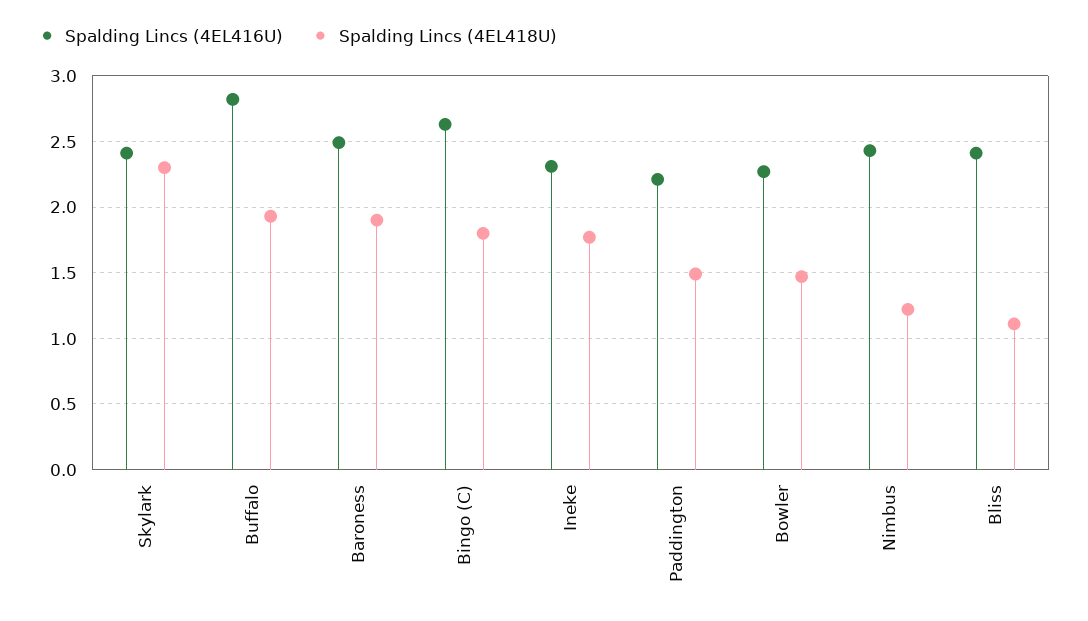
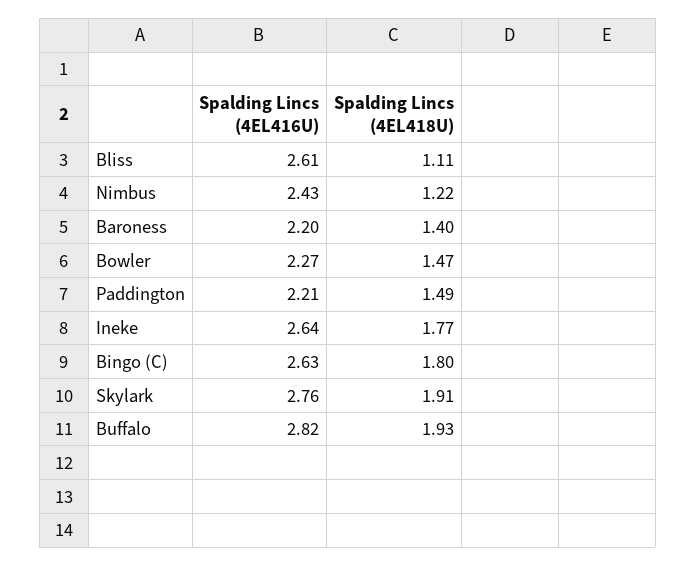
  {
    "Spalding Lincs (4EL416U)": {
-     "Skylark": 2.4,
+     "Skylark": 2.76,
      "Buffalo": 2.82,
-     "Baroness": 2.5,
+     "Baroness": 2.2,
      "Bingo (C)": 2.63,
-     "Ineke": 2.3,
+     "Ineke": 2.64,
      "Paddington": 2.21,
      "Bowler": 2.27,
      "Nimbus": 2.43,
-     "Bliss": 2.4
+     "Bliss": 2.61
    },
    "Spalding Lincs (4EL418U)": {
-     "Skylark": 2.3,
+     "Skylark": 1.91,
      "Buffalo": 1.93,
-     "Baroness": 1.9,
+     "Baroness": 1.4,
      "Bingo (C)": 1.8,
      "Ineke": 1.77,
      "Paddington": 1.49,
      "Bowler": 1.47,
      "Nimbus": 1.22,
      "Bliss": 1.11
    }
  }

